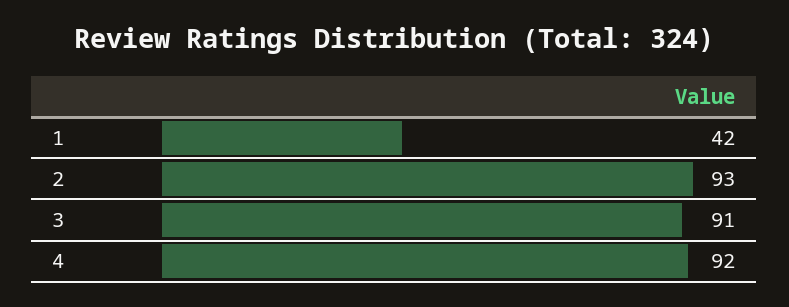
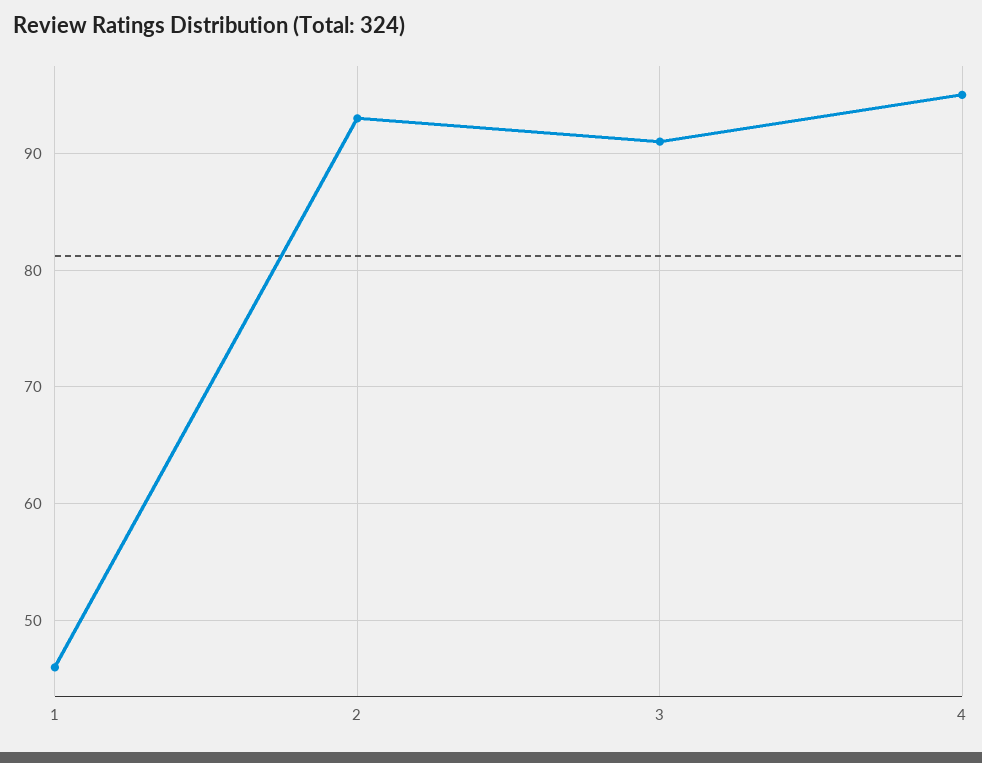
  {
-   "1": 42,
+   "1": 46,
    "2": 93,
    "3": 91,
-   "4": 92
+   "4": 95
  }

